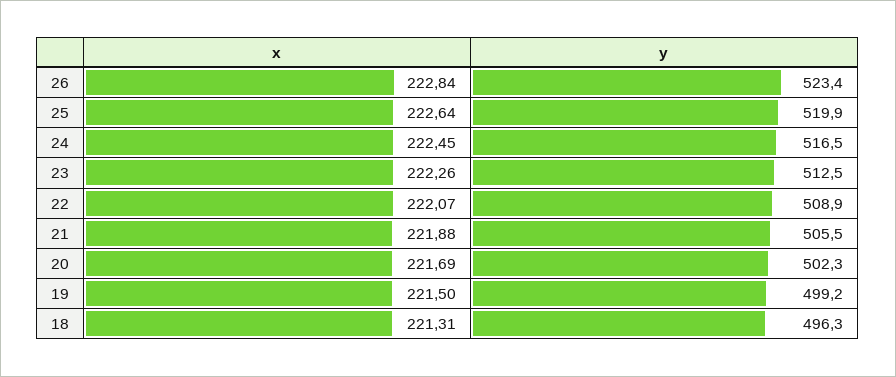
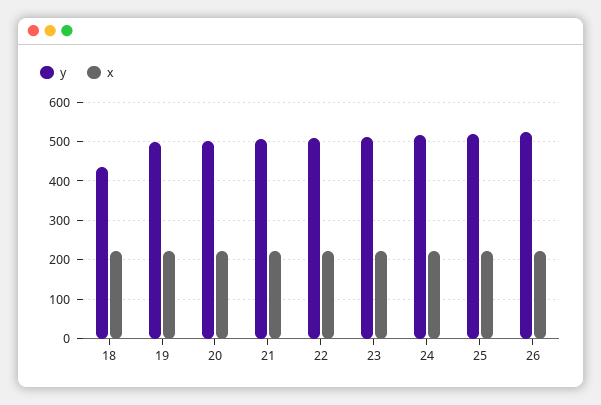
  {
    "x": {
      "26": 222.84,
      "25": 222.64,
      "24": 222.45,
      "23": 222.26,
      "22": 222.07,
      "21": 221.88,
      "20": 221.69,
      "19": 221.5,
      "18": 221.31
    },
    "y": {
      "26": 523.4,
      "25": 519.9,
      "24": 516.5,
      "23": 512.5,
      "22": 508.9,
      "21": 505.5,
      "20": 502.3,
      "19": 499.2,
-     "18": 496.3
+     "18": 440
    }
  }

